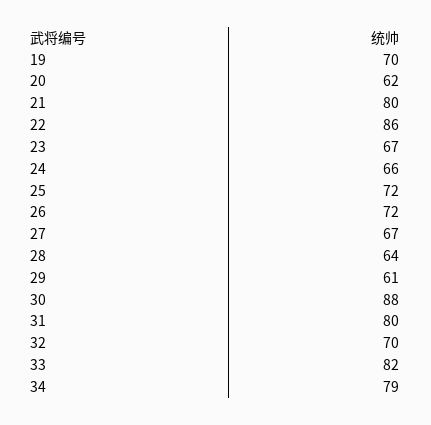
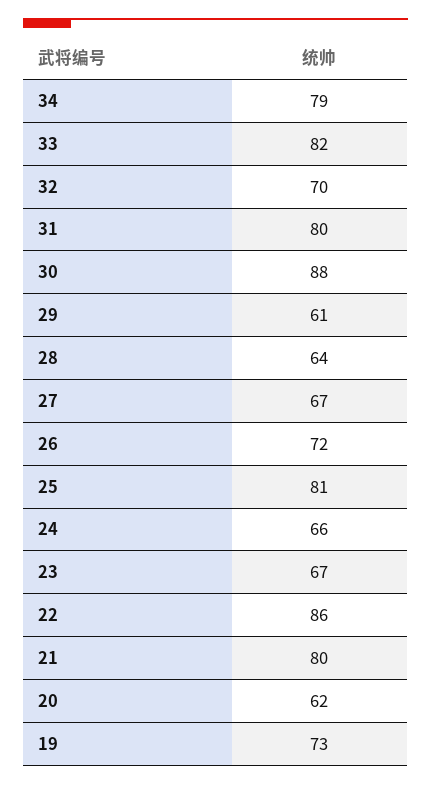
  {
-   "19": 70,
+   "19": 73,
    "20": 62,
    "21": 80,
    "22": 86,
    "23": 67,
    "24": 66,
-   "25": 72,
+   "25": 81,
    "26": 72,
    "27": 67,
    "28": 64,
    "29": 61,
    "30": 88,
    "31": 80,
    "32": 70,
    "33": 82,
    "34": 79
  }

